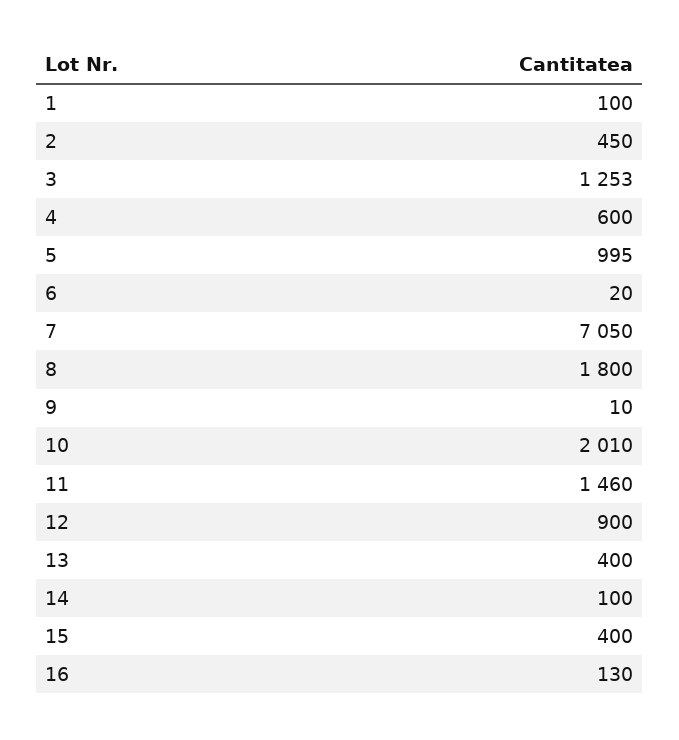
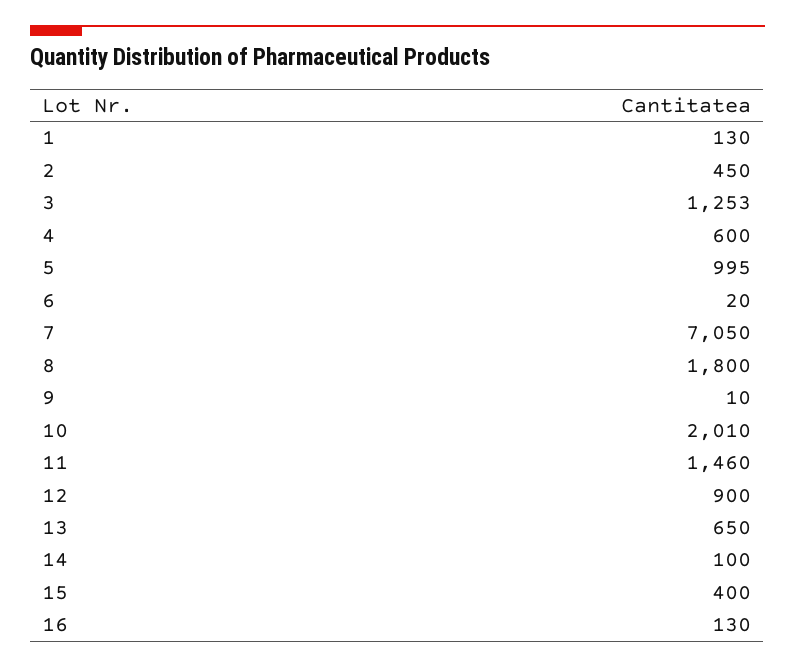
  {
-   "1": 100,
+   "1": 130,
    "2": 450,
    "3": 1253,
    "4": 600,
    "5": 995,
    "6": 20,
    "7": 7050,
    "8": 1800,
    "9": 10,
    "10": 2010,
    "11": 1460,
    "12": 900,
-   "13": 400,
+   "13": 650,
    "14": 100,
    "15": 400,
    "16": 130
  }

